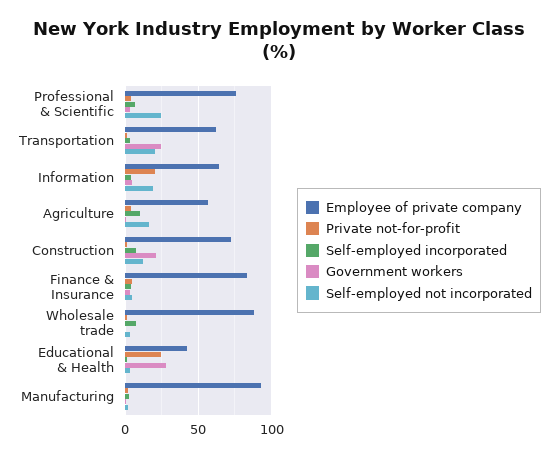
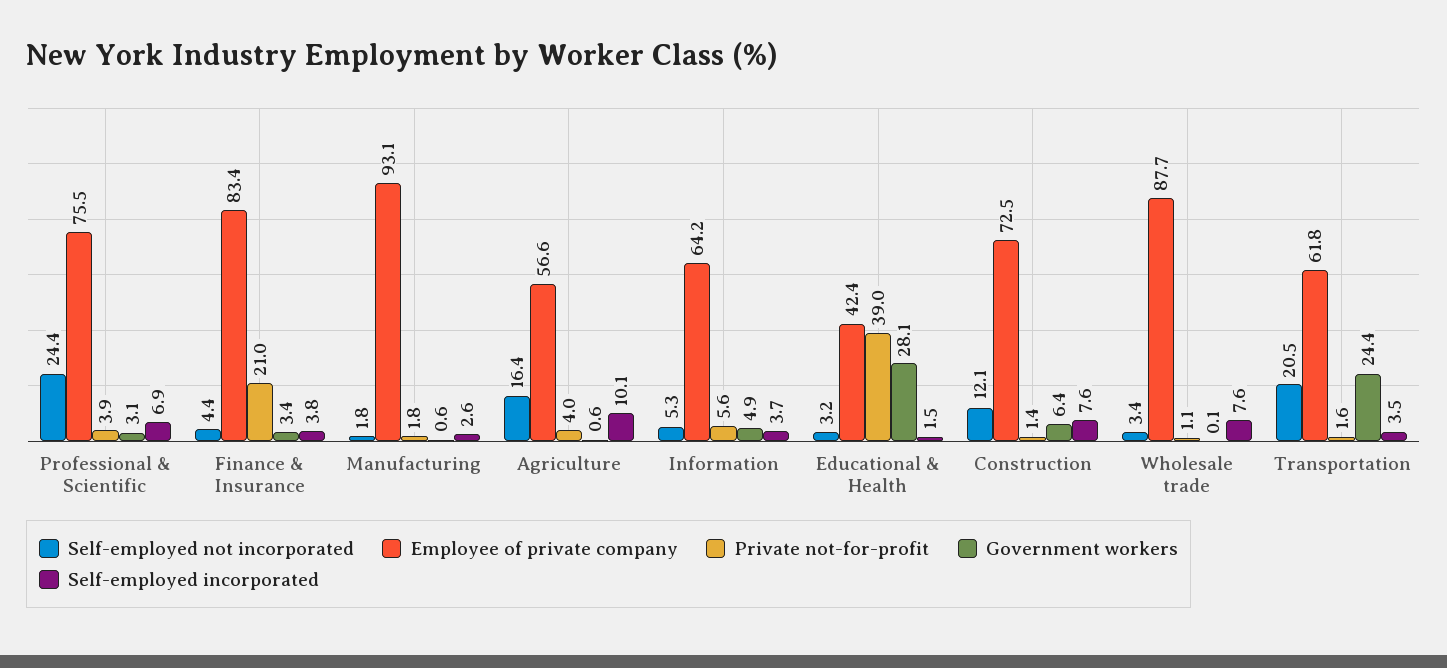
  {
    "Employee of private company": {
      "Professional & Scientific": 75.5,
      "Transportation": 61.8,
      "Information": 64.2,
      "Agriculture": 56.6,
      "Construction": 72.5,
      "Finance & Insurance": 83.4,
      "Wholesale trade": 87.7,
      "Educational & Health": 42.4,
      "Manufacturing": 93.1
    },
    "Private not-for-profit": {
      "Professional & Scientific": 3.9,
      "Transportation": 1.6,
-     "Information": 20,
+     "Information": 5.6,
      "Agriculture": 4,
      "Construction": 1.4,
-     "Finance & Insurance": 5,
+     "Finance & Insurance": 21,
      "Wholesale trade": 1.1,
-     "Educational & Health": 25,
+     "Educational & Health": 39,
      "Manufacturing": 1.8
    },
    "Self-employed incorporated": {
      "Professional & Scientific": 6.9,
      "Transportation": 3.5,
      "Information": 3.7,
      "Agriculture": 10.1,
      "Construction": 7.6,
      "Finance & Insurance": 3.8,
      "Wholesale trade": 7.6,
      "Educational & Health": 1.5,
      "Manufacturing": 2.6
    },
    "Government workers": {
      "Professional & Scientific": 3.1,
      "Transportation": 24.4,
      "Information": 4.9,
      "Agriculture": 0.6,
-     "Construction": 20,
+     "Construction": 6.4,
      "Finance & Insurance": 3.4,
      "Wholesale trade": 0.1,
      "Educational & Health": 28.1,
      "Manufacturing": 0.6
    },
    "Self-employed not incorporated": {
      "Professional & Scientific": 24.4,
      "Transportation": 20.5,
-     "Information": 20,
+     "Information": 5.3,
      "Agriculture": 16.4,
      "Construction": 12.1,
      "Finance & Insurance": 4.4,
      "Wholesale trade": 3.4,
      "Educational & Health": 3.2,
      "Manufacturing": 1.8
    }
  }

